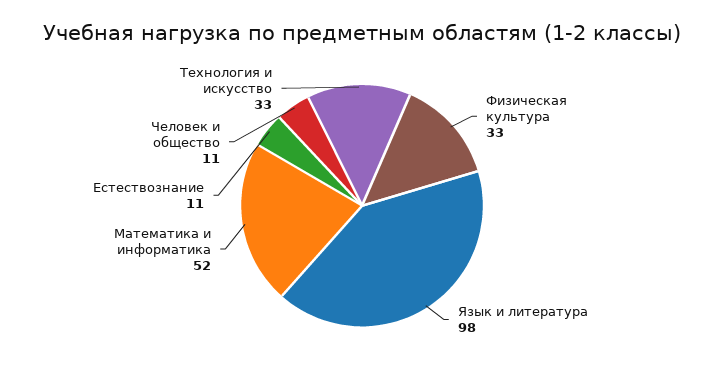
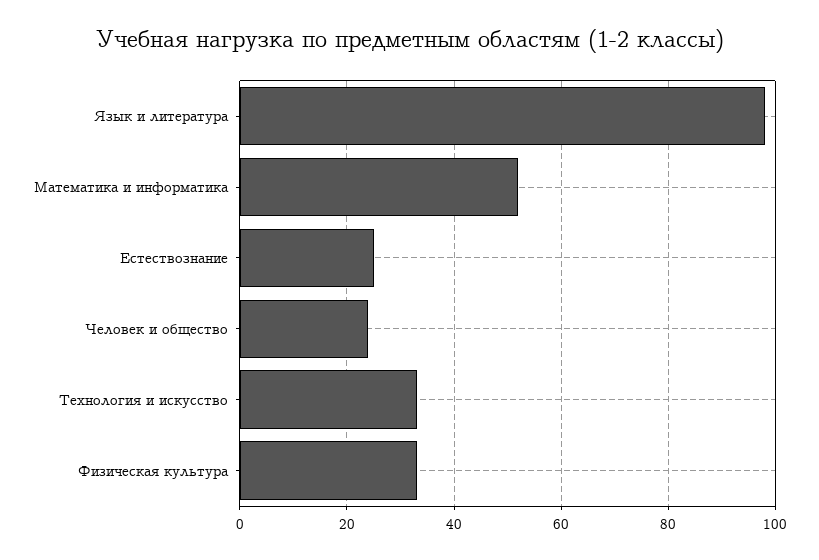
  {
    "Физическая культура": 33,
    "Язык и литература": 98,
    "Математика и информатика": 52,
-   "Естествознание": 11,
+   "Естествознание": 25,
-   "Человек и общество": 11,
+   "Человек и общество": 25,
    "Технология и искусство": 33
  }

